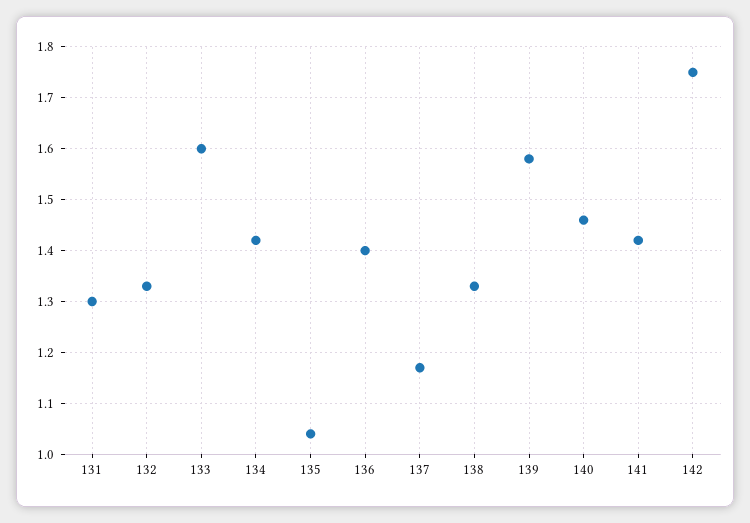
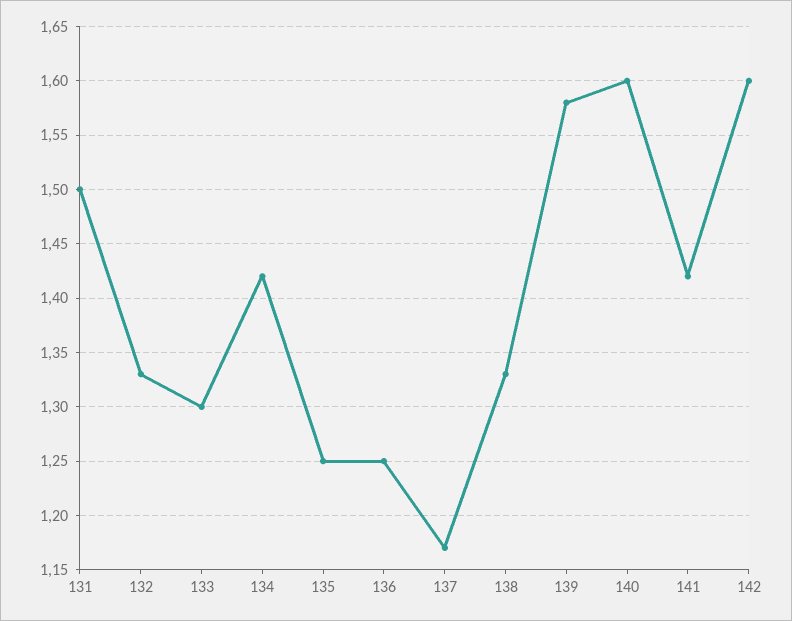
  {
-   "131": 1.3,
+   "131": 1.5,
    "132": 1.33,
-   "133": 1.6,
+   "133": 1.3,
    "134": 1.42,
-   "135": 1.05,
+   "135": 1.25,
-   "136": 1.4,
+   "136": 1.25,
    "137": 1.17,
    "138": 1.33,
    "139": 1.58,
-   "140": 1.45,
+   "140": 1.6,
    "141": 1.42,
-   "142": 1.75
+   "142": 1.6
  }

